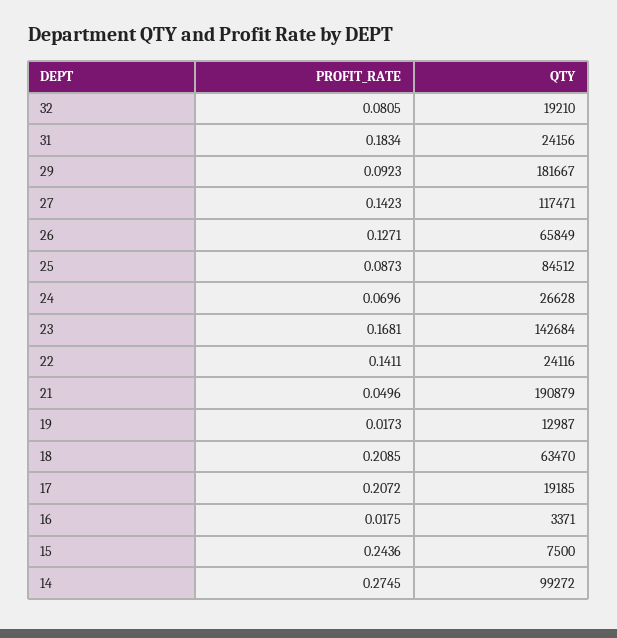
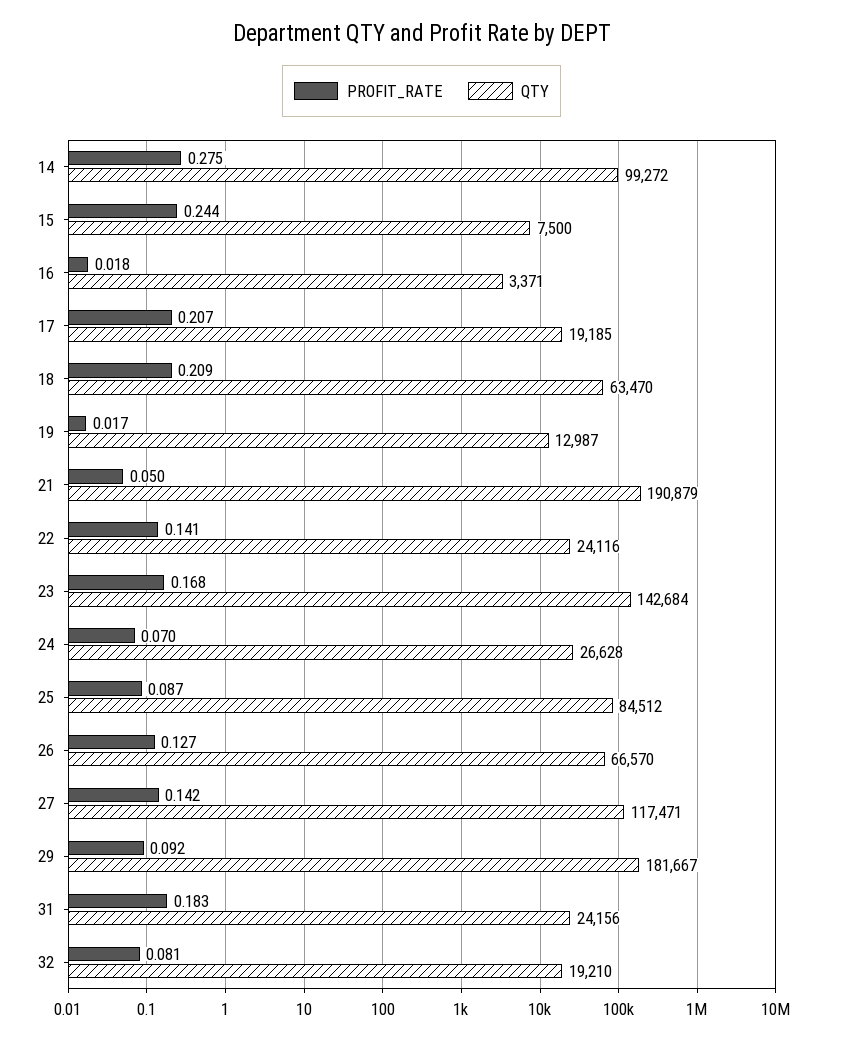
  {
    "PROFIT_RATE": {
      "32": 0.0805,
      "31": 0.1834,
      "29": 0.0923,
      "27": 0.1423,
      "26": 0.1271,
      "25": 0.0873,
      "24": 0.0696,
      "23": 0.1681,
      "22": 0.1411,
      "21": 0.0496,
      "19": 0.0173,
      "18": 0.2085,
      "17": 0.2072,
      "16": 0.0175,
      "15": 0.2436,
      "14": 0.2745
    },
    "QTY": {
      "32": 19210,
      "31": 24156,
      "29": 181667,
      "27": 117471,
-     "26": 65849,
+     "26": 66570,
      "25": 84512,
      "24": 26628,
      "23": 142684,
      "22": 24116,
      "21": 190879,
      "19": 12987,
      "18": 63470,
      "17": 19185,
      "16": 3371,
      "15": 7500,
      "14": 99272
    }
  }

